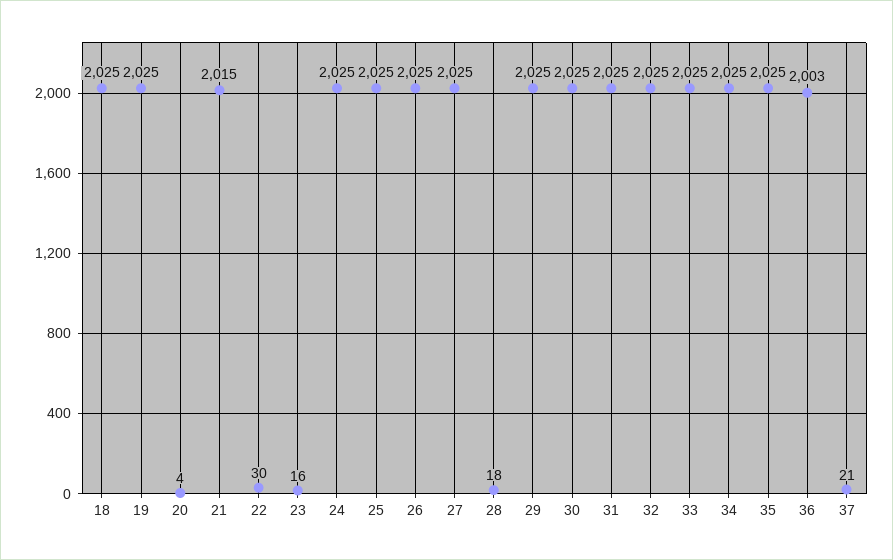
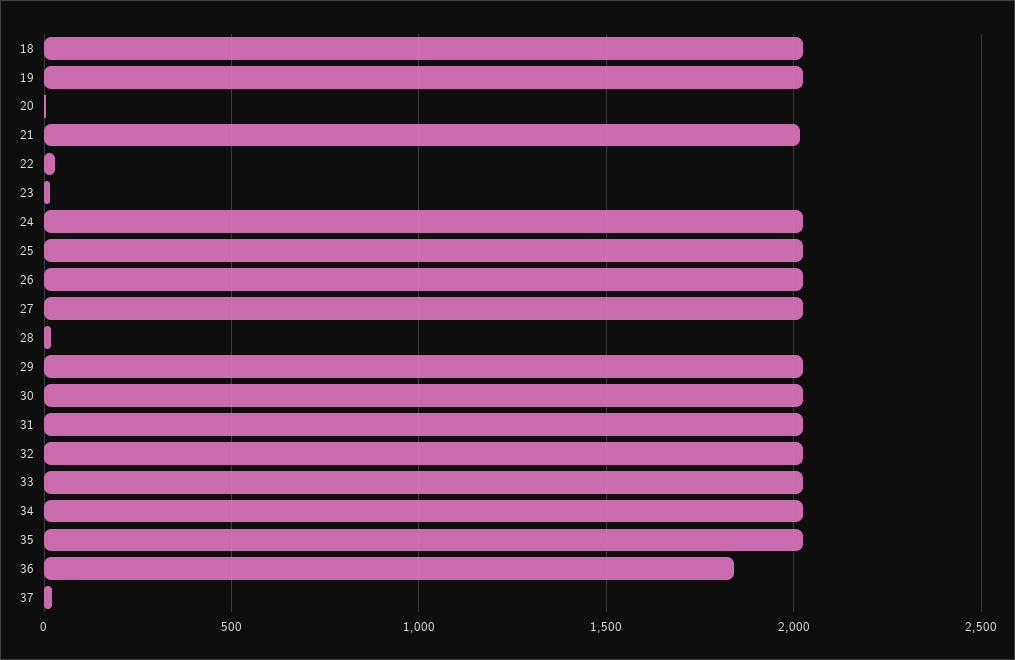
  {
    "18": 2025,
    "19": 2025,
    "20": 4,
    "21": 2015,
    "22": 30,
    "23": 16,
    "24": 2025,
    "25": 2025,
    "26": 2025,
    "27": 2025,
    "28": 18,
    "29": 2025,
    "30": 2025,
    "31": 2025,
    "32": 2025,
    "33": 2025,
    "34": 2025,
    "35": 2025,
-   "36": 2003,
+   "36": 1850,
    "37": 21
  }

